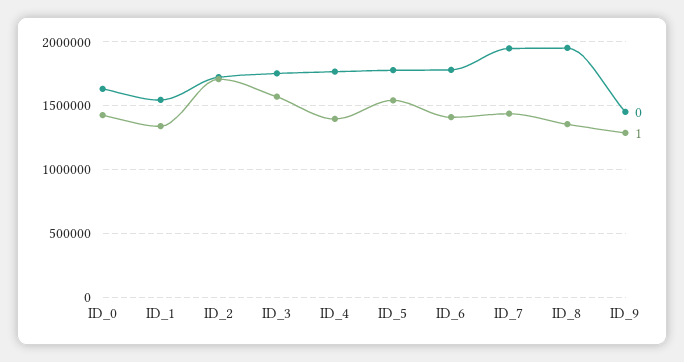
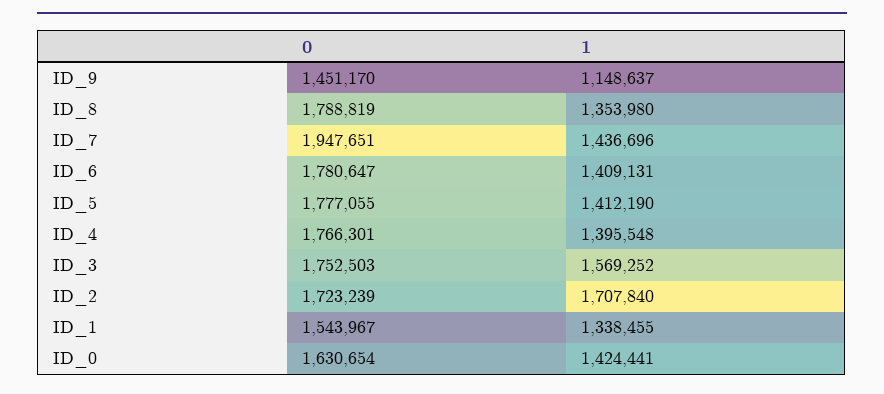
  {
    "0": {
      "ID_0": 1630654,
      "ID_1": 1543967,
      "ID_2": 1723239,
      "ID_3": 1752503,
      "ID_4": 1766301,
      "ID_5": 1777055,
      "ID_6": 1780647,
      "ID_7": 1947651,
-     "ID_8": 1950000,
+     "ID_8": 1788819,
      "ID_9": 1451170
    },
    "1": {
      "ID_0": 1424441,
      "ID_1": 1338455,
      "ID_2": 1707840,
      "ID_3": 1569252,
      "ID_4": 1395548,
-     "ID_5": 1550000,
+     "ID_5": 1412190,
      "ID_6": 1409131,
      "ID_7": 1436696,
      "ID_8": 1353980,
-     "ID_9": 1300000
+     "ID_9": 1148637
    }
  }

